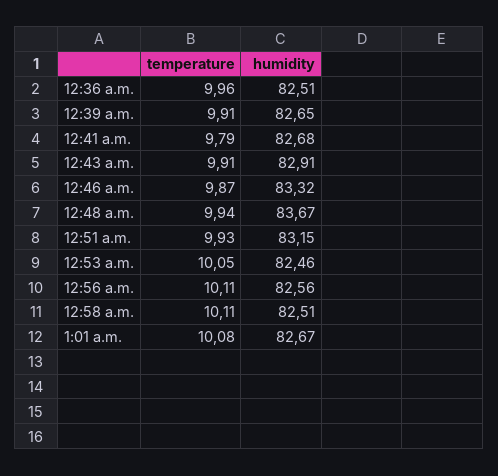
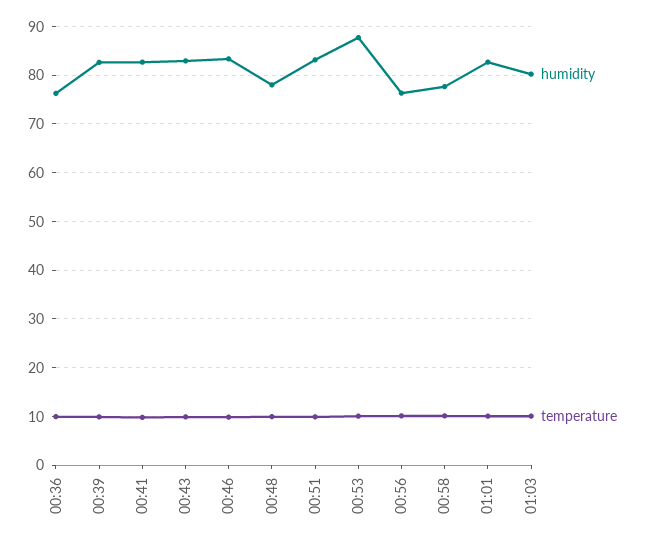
  {
    "temperature": {
      "12:36 a.m.": 9.96,
      "12:39 a.m.": 9.91,
      "12:41 a.m.": 9.79,
      "12:43 a.m.": 9.91,
      "12:46 a.m.": 9.87,
      "12:48 a.m.": 9.94,
      "12:51 a.m.": 9.93,
      "12:53 a.m.": 10.05,
      "12:56 a.m.": 10.11,
      "12:58 a.m.": 10.11,
-     "1:01 a.m.": 10.08
+     "1:01 a.m.": 10.08,
+     "01:03": 10
    },
    "humidity": {
-     "12:36 a.m.": 82.51,
+     "12:36 a.m.": 76,
      "12:39 a.m.": 82.65,
      "12:41 a.m.": 82.68,
      "12:43 a.m.": 82.91,
      "12:46 a.m.": 83.32,
-     "12:48 a.m.": 83.67,
+     "12:48 a.m.": 78,
      "12:51 a.m.": 83.15,
-     "12:53 a.m.": 82.46,
+     "12:53 a.m.": 88,
-     "12:56 a.m.": 82.56,
+     "12:56 a.m.": 76,
-     "12:58 a.m.": 82.51,
+     "12:58 a.m.": 78,
-     "1:01 a.m.": 82.67
+     "1:01 a.m.": 82.67,
+     "01:03": 80
    }
  }

